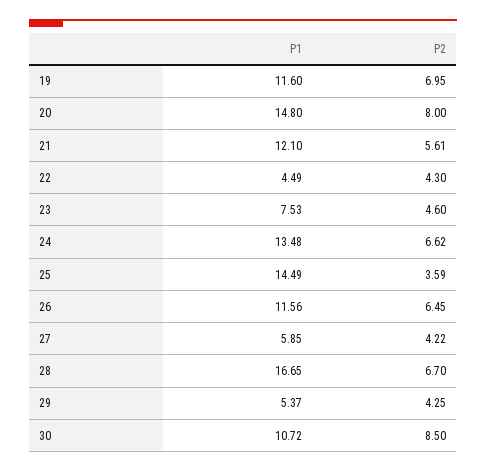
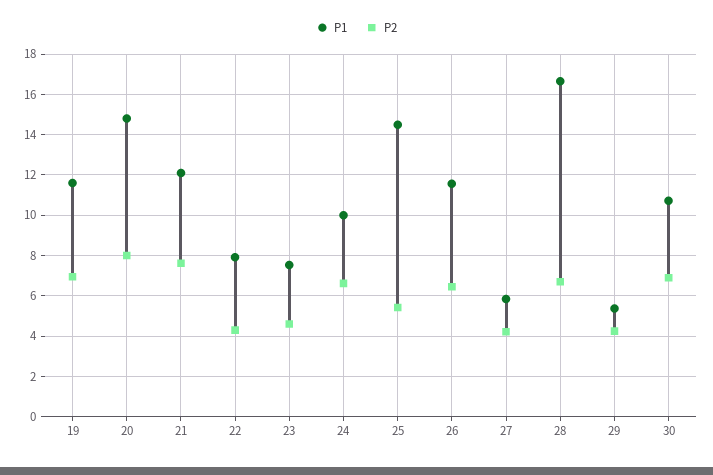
  {
    "P1": {
      "19": 11.6,
      "20": 14.8,
      "21": 12.1,
-     "22": 4.49,
+     "22": 8,
      "23": 7.53,
-     "24": 13.48,
+     "24": 10,
      "25": 14.49,
      "26": 11.56,
      "27": 5.85,
      "28": 16.65,
      "29": 5.37,
      "30": 10.72
    },
    "P2": {
      "19": 6.95,
      "20": 8,
-     "21": 5.61,
+     "21": 7.5,
      "22": 4.3,
      "23": 4.6,
      "24": 6.62,
-     "25": 3.59,
+     "25": 5.5,
      "26": 6.45,
      "27": 4.22,
      "28": 6.7,
      "29": 4.25,
-     "30": 8.5
+     "30": 7
    }
  }

